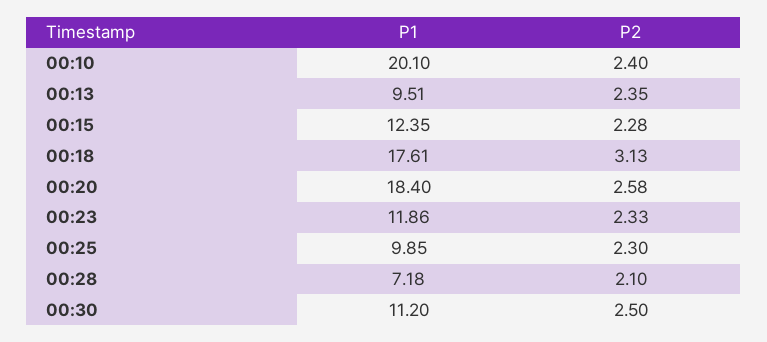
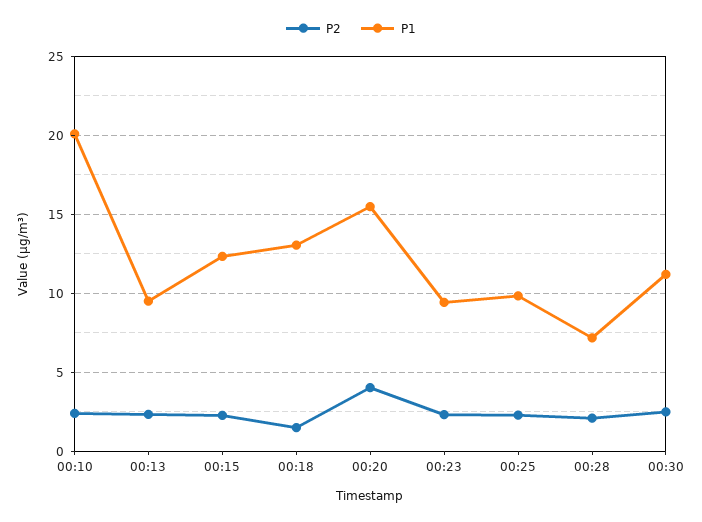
  {
    "P1": {
      "00:10": 20.1,
      "00:13": 9.51,
      "00:15": 12.35,
-     "00:18": 17.61,
+     "00:18": 13,
-     "00:20": 18.4,
+     "00:20": 15.5,
-     "00:23": 11.86,
+     "00:23": 9.5,
      "00:25": 9.85,
      "00:28": 7.18,
      "00:30": 11.2
    },
    "P2": {
      "00:10": 2.4,
      "00:13": 2.35,
      "00:15": 2.28,
-     "00:18": 3.13,
+     "00:18": 1.5,
-     "00:20": 2.58,
+     "00:20": 4,
      "00:23": 2.33,
      "00:25": 2.3,
      "00:28": 2.1,
      "00:30": 2.5
    }
  }

